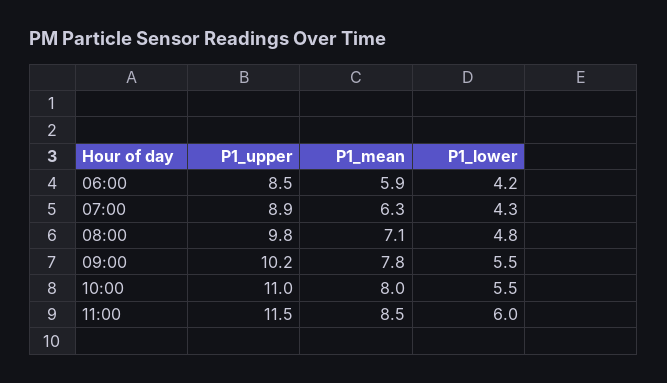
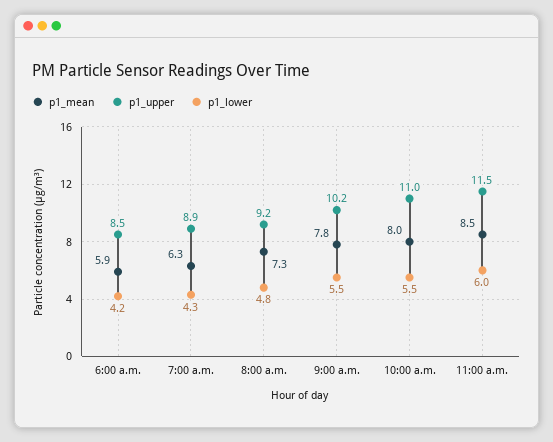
  {
    "P1_upper": {
      "06:00": 8.5,
      "07:00": 8.9,
-     "08:00": 9.8,
+     "08:00": 9.2,
      "09:00": 10.2,
      "10:00": 11,
      "11:00": 11.5
    },
    "P1_mean": {
      "06:00": 5.9,
      "07:00": 6.3,
-     "08:00": 7.1,
+     "08:00": 7.3,
      "09:00": 7.8,
      "10:00": 8,
      "11:00": 8.5
    },
    "P1_lower": {
      "06:00": 4.2,
      "07:00": 4.3,
      "08:00": 4.8,
      "09:00": 5.5,
      "10:00": 5.5,
      "11:00": 6
    }
  }

